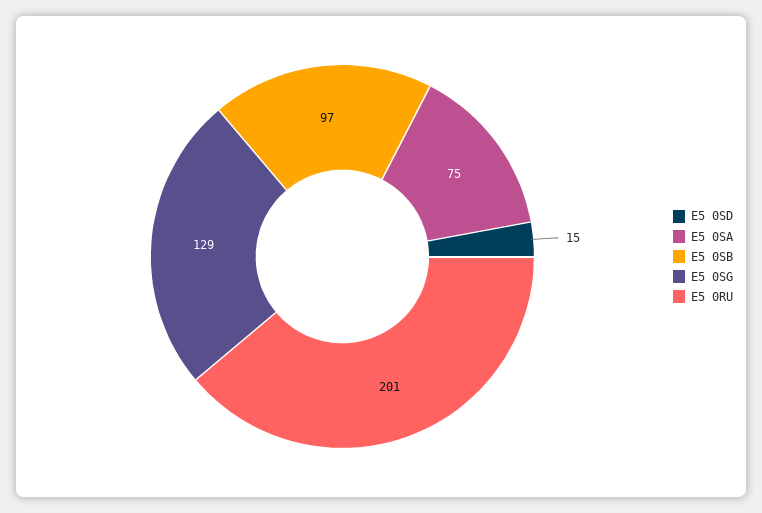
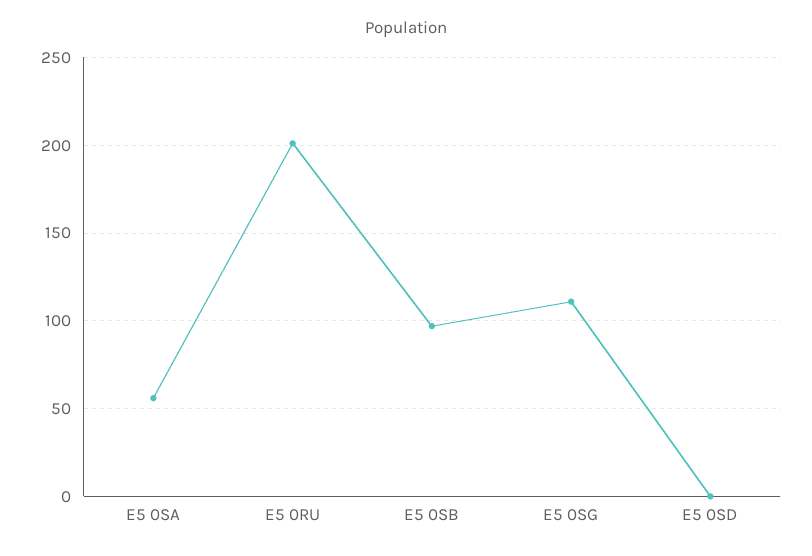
  {
-   "E5 0SD": 15,
+   "E5 0SD": 0,
-   "E5 0SA": 75,
+   "E5 0SA": 55,
    "E5 0SB": 97,
-   "E5 0SG": 129,
+   "E5 0SG": 110,
    "E5 0RU": 201
  }

